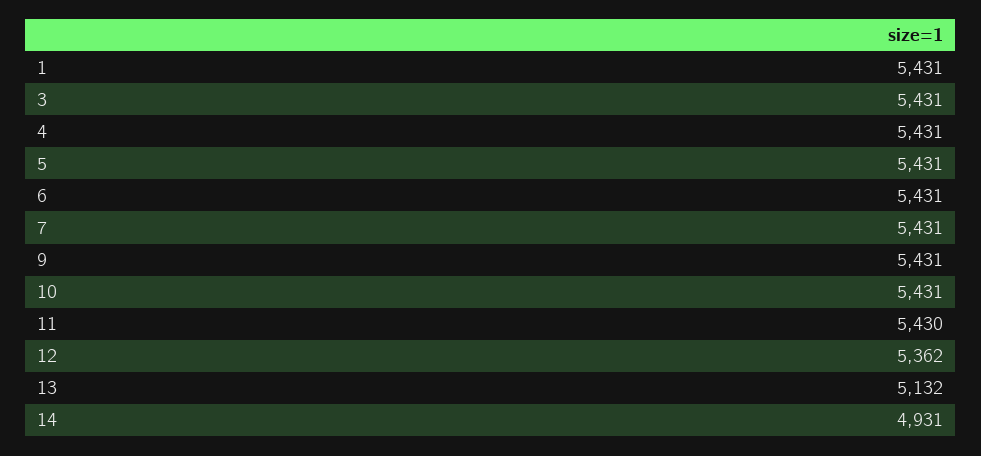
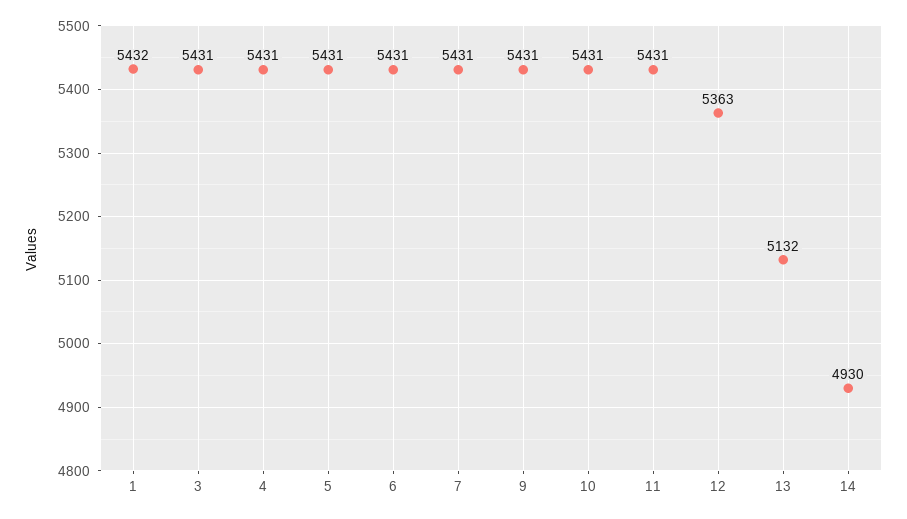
  {
-   "1": 5431,
+   "1": 5432,
    "3": 5431,
    "4": 5431,
    "5": 5431,
    "6": 5431,
    "7": 5431,
    "9": 5431,
    "10": 5431,
-   "11": 5430,
+   "11": 5431,
-   "12": 5362,
+   "12": 5363,
    "13": 5132,
-   "14": 4931
+   "14": 4930
  }

